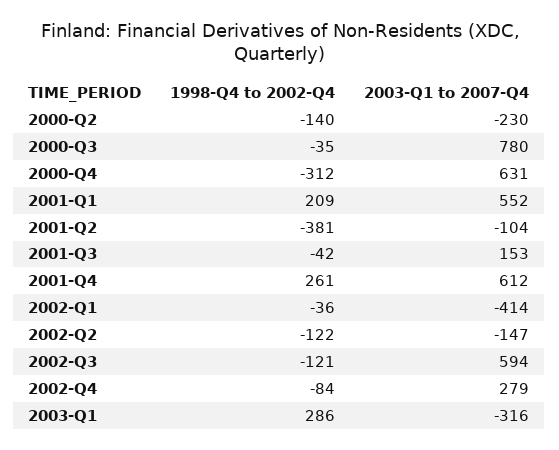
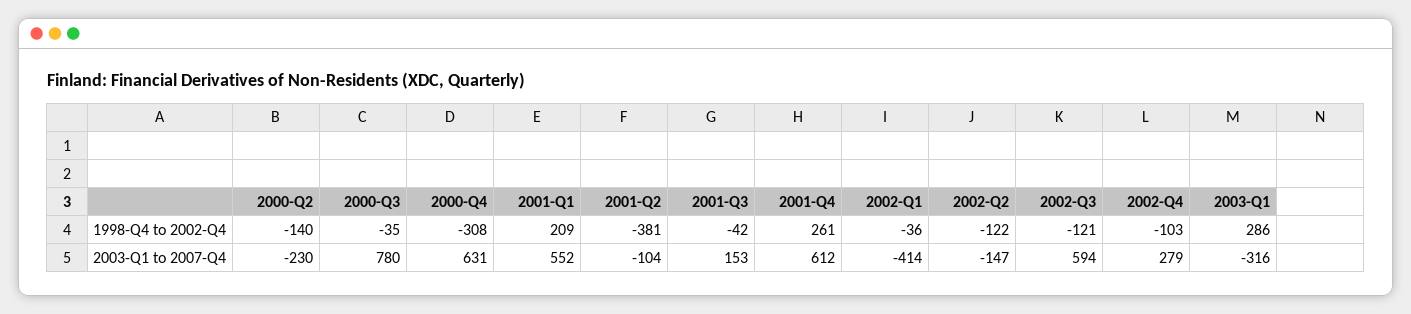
  {
    "1998-Q4 to 2002-Q4": {
      "2000-Q2": -140,
      "2000-Q3": -35,
-     "2000-Q4": -312,
+     "2000-Q4": -308,
      "2001-Q1": 209,
      "2001-Q2": -381,
      "2001-Q3": -42,
      "2001-Q4": 261,
      "2002-Q1": -36,
      "2002-Q2": -122,
      "2002-Q3": -121,
-     "2002-Q4": -84,
+     "2002-Q4": -103,
      "2003-Q1": 286
    },
    "2003-Q1 to 2007-Q4": {
      "2000-Q2": -230,
      "2000-Q3": 780,
      "2000-Q4": 631,
      "2001-Q1": 552,
      "2001-Q2": -104,
      "2001-Q3": 153,
      "2001-Q4": 612,
      "2002-Q1": -414,
      "2002-Q2": -147,
      "2002-Q3": 594,
      "2002-Q4": 279,
      "2003-Q1": -316
    }
  }

